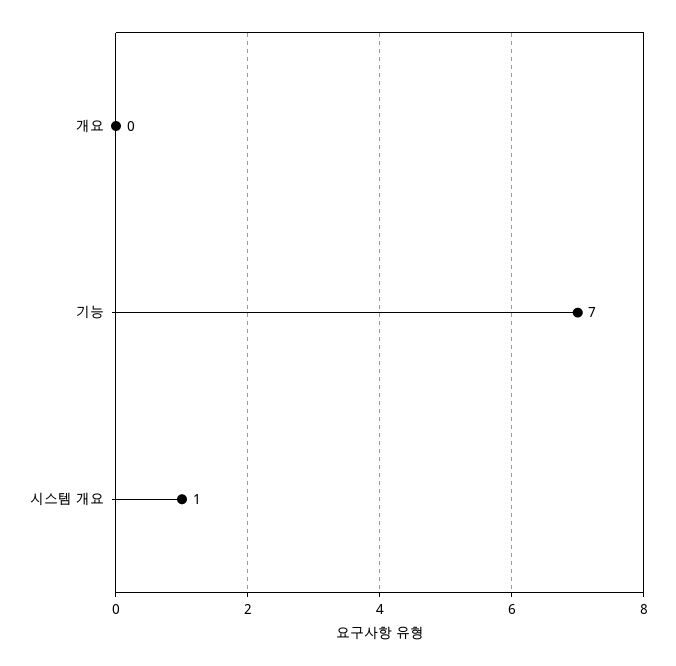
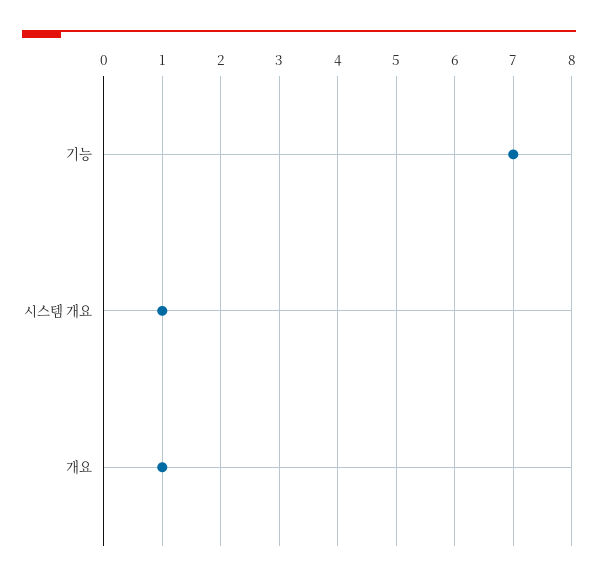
  {
-   "개요": 0,
+   "개요": 1,
    "기능": 7,
    "시스템 개요": 1
  }

